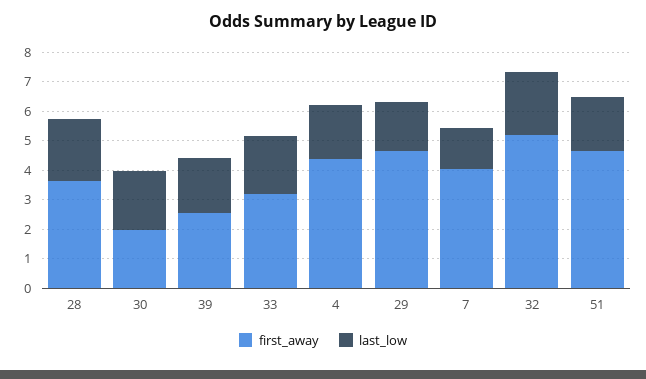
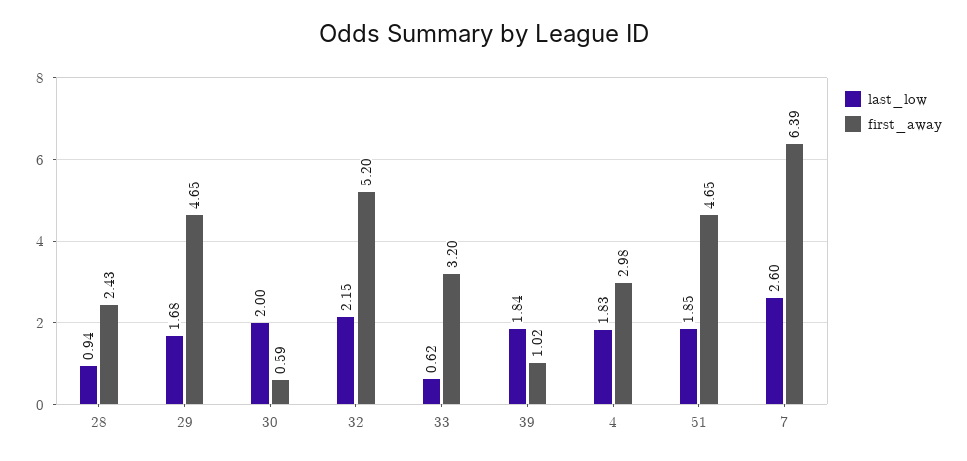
  {
    "first_away": {
-     "28": 3.5,
+     "28": 2.43,
-     "30": 2,
+     "30": 0.59,
-     "39": 2.5,
+     "39": 1.02,
      "33": 3.2,
-     "4": 4.5,
+     "4": 2.98,
      "29": 4.65,
-     "7": 4,
+     "7": 6.39,
      "32": 5.2,
      "51": 4.65
    },
    "last_low": {
-     "28": 2,
+     "28": 0.94,
      "30": 2,
      "39": 1.84,
-     "33": 2,
+     "33": 0.62,
      "4": 1.83,
      "29": 1.68,
-     "7": 1.5,
+     "7": 2.6,
      "32": 2.15,
      "51": 1.85
    }
  }

